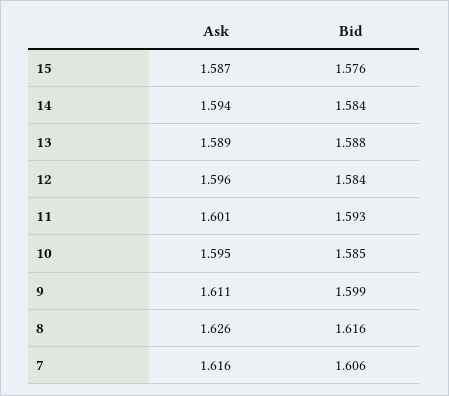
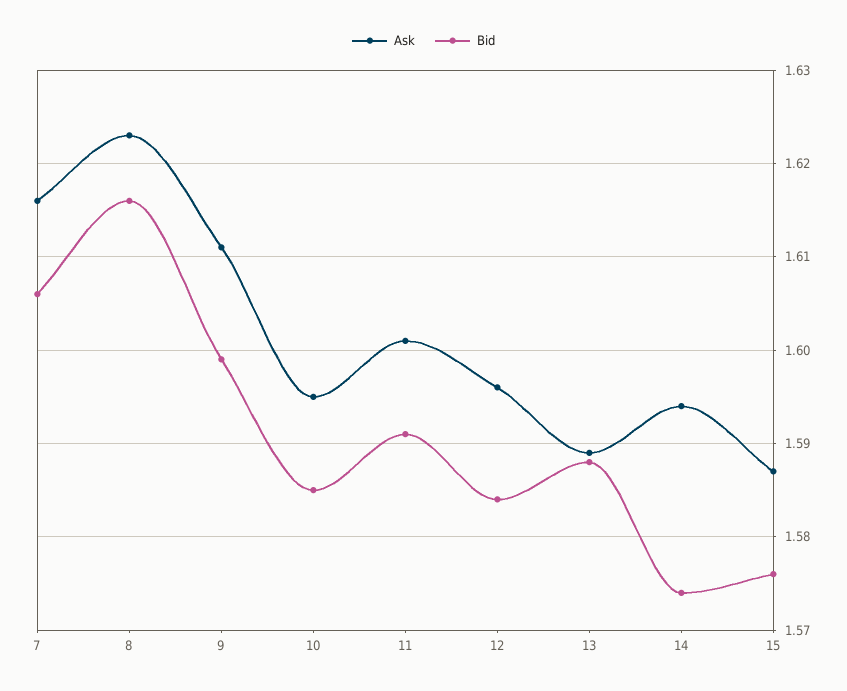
  {
    "Ask": {
      "15": 1.587,
      "14": 1.594,
      "13": 1.589,
      "12": 1.596,
      "11": 1.601,
      "10": 1.595,
      "9": 1.611,
-     "8": 1.626,
+     "8": 1.623,
      "7": 1.616
    },
    "Bid": {
      "15": 1.576,
-     "14": 1.584,
+     "14": 1.574,
      "13": 1.588,
      "12": 1.584,
-     "11": 1.593,
+     "11": 1.591,
      "10": 1.585,
      "9": 1.599,
      "8": 1.616,
      "7": 1.606
    }
  }

